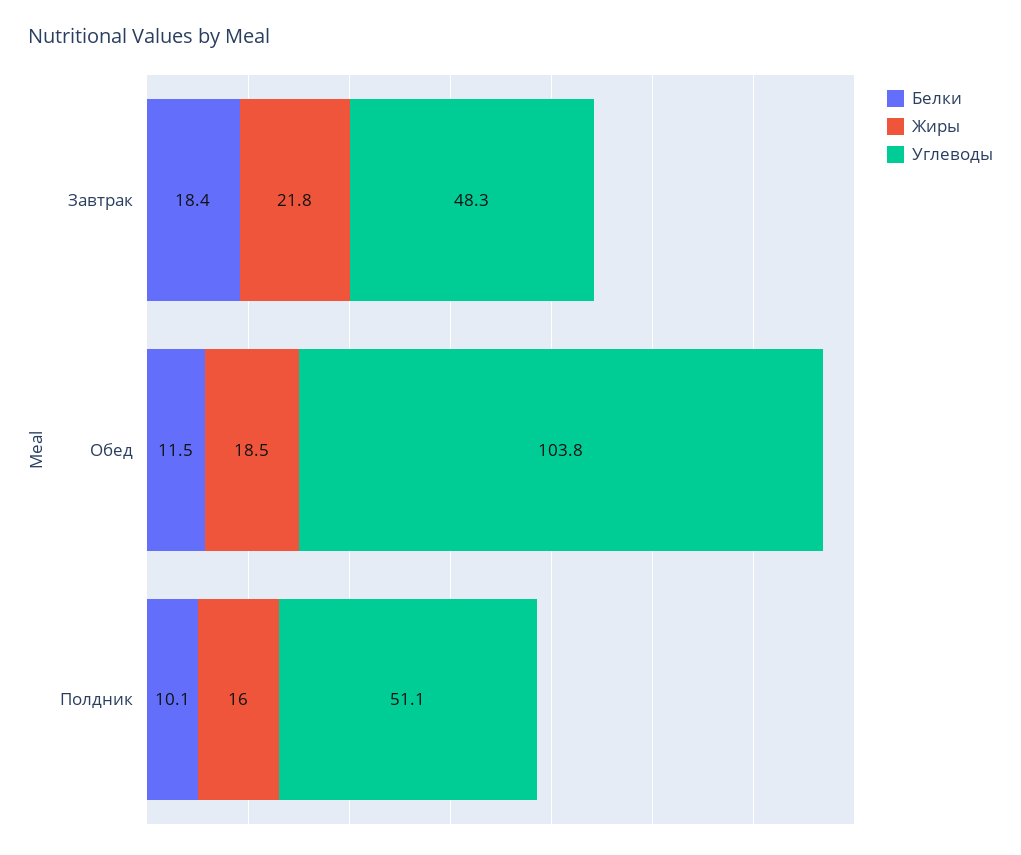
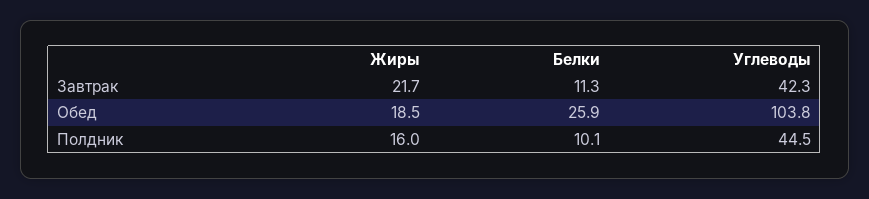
  {
    "Белки": {
-     "Завтрак": 18.4,
+     "Завтрак": 11.3,
-     "Обед": 11.5,
+     "Обед": 25.9,
      "Полдник": 10.1
    },
    "Жиры": {
-     "Завтрак": 21.8,
+     "Завтрак": 21.7,
      "Обед": 18.5,
      "Полдник": 16
    },
    "Углеводы": {
-     "Завтрак": 48.3,
+     "Завтрак": 42.3,
      "Обед": 103.8,
-     "Полдник": 51.1
+     "Полдник": 44.5
    }
  }

